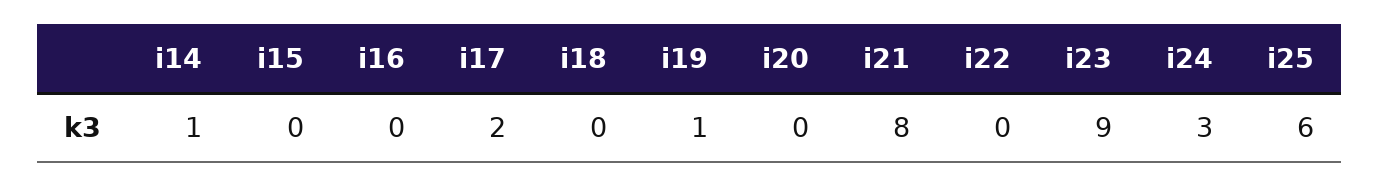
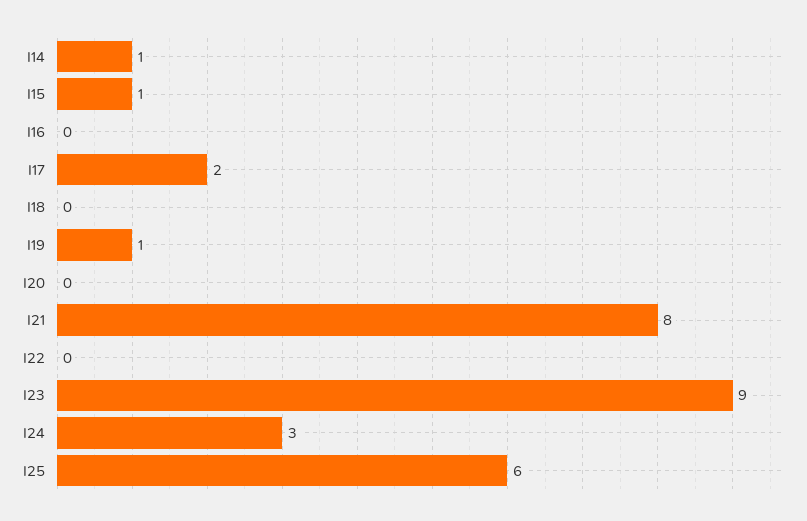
  {
    "i14": 1,
-   "i15": 0,
+   "i15": 1,
    "i16": 0,
    "i17": 2,
    "i18": 0,
    "i19": 1,
    "i20": 0,
    "i21": 8,
    "i22": 0,
    "i23": 9,
    "i24": 3,
    "i25": 6
  }

